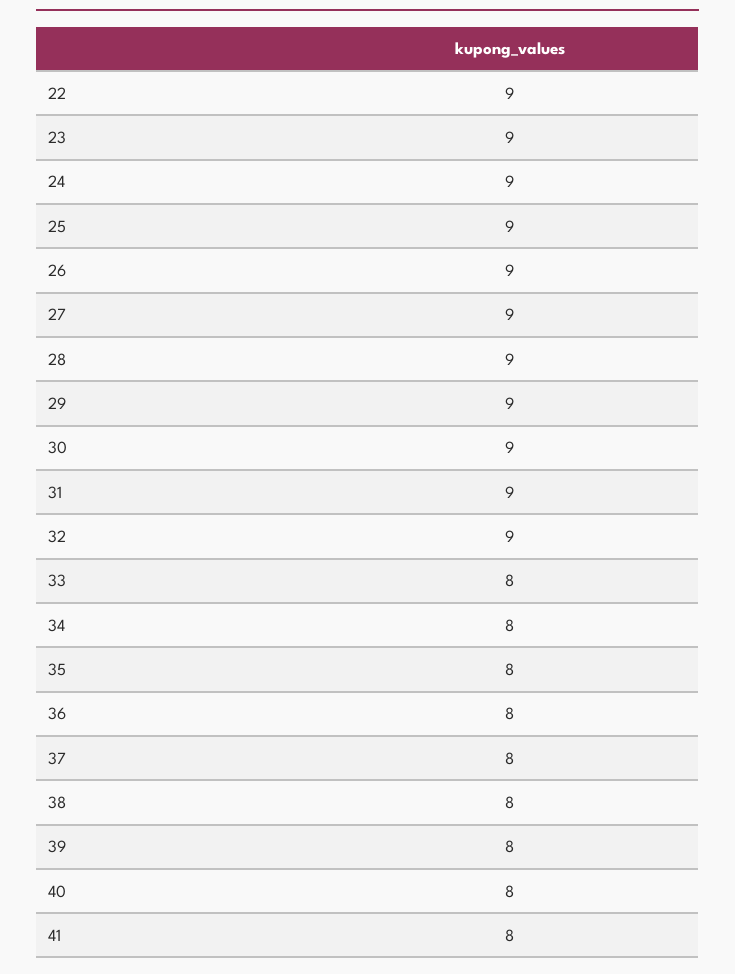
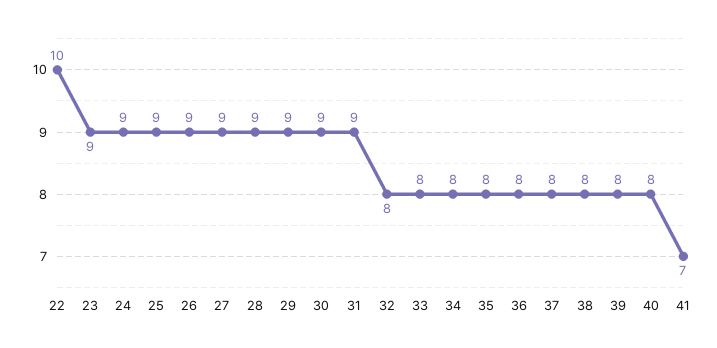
  {
-   "22": 9,
+   "22": 10,
    "23": 9,
    "24": 9,
    "25": 9,
    "26": 9,
    "27": 9,
    "28": 9,
    "29": 9,
    "30": 9,
    "31": 9,
-   "32": 9,
+   "32": 8,
    "33": 8,
    "34": 8,
    "35": 8,
    "36": 8,
    "37": 8,
    "38": 8,
    "39": 8,
    "40": 8,
-   "41": 8
+   "41": 7
  }

